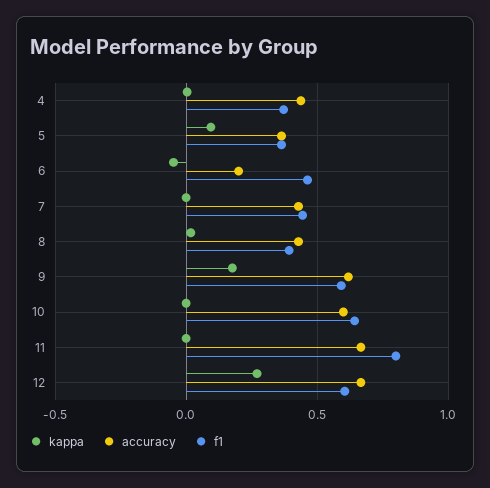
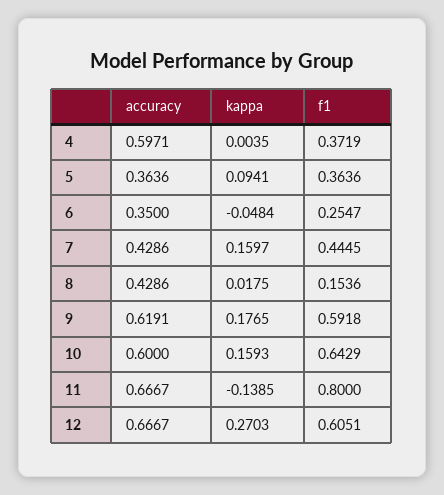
  {
    "kappa": {
      "4": 0.0035,
      "5": 0.0941,
      "6": -0.0484,
-     "7": 0,
+     "7": 0.1597,
      "8": 0.0175,
      "9": 0.1765,
-     "10": 0,
+     "10": 0.1593,
-     "11": 0,
+     "11": -0.1385,
      "12": 0.2703
    },
    "accuracy": {
-     "4": 0.45,
+     "4": 0.5971,
      "5": 0.3636,
-     "6": 0.2,
+     "6": 0.35,
      "7": 0.4286,
      "8": 0.4286,
      "9": 0.6191,
      "10": 0.6,
      "11": 0.6667,
      "12": 0.6667
    },
    "f1": {
      "4": 0.3719,
      "5": 0.3636,
-     "6": 0.45,
+     "6": 0.2547,
      "7": 0.4445,
-     "8": 0.4,
+     "8": 0.1536,
      "9": 0.5918,
      "10": 0.6429,
      "11": 0.8,
      "12": 0.6051
    }
  }

